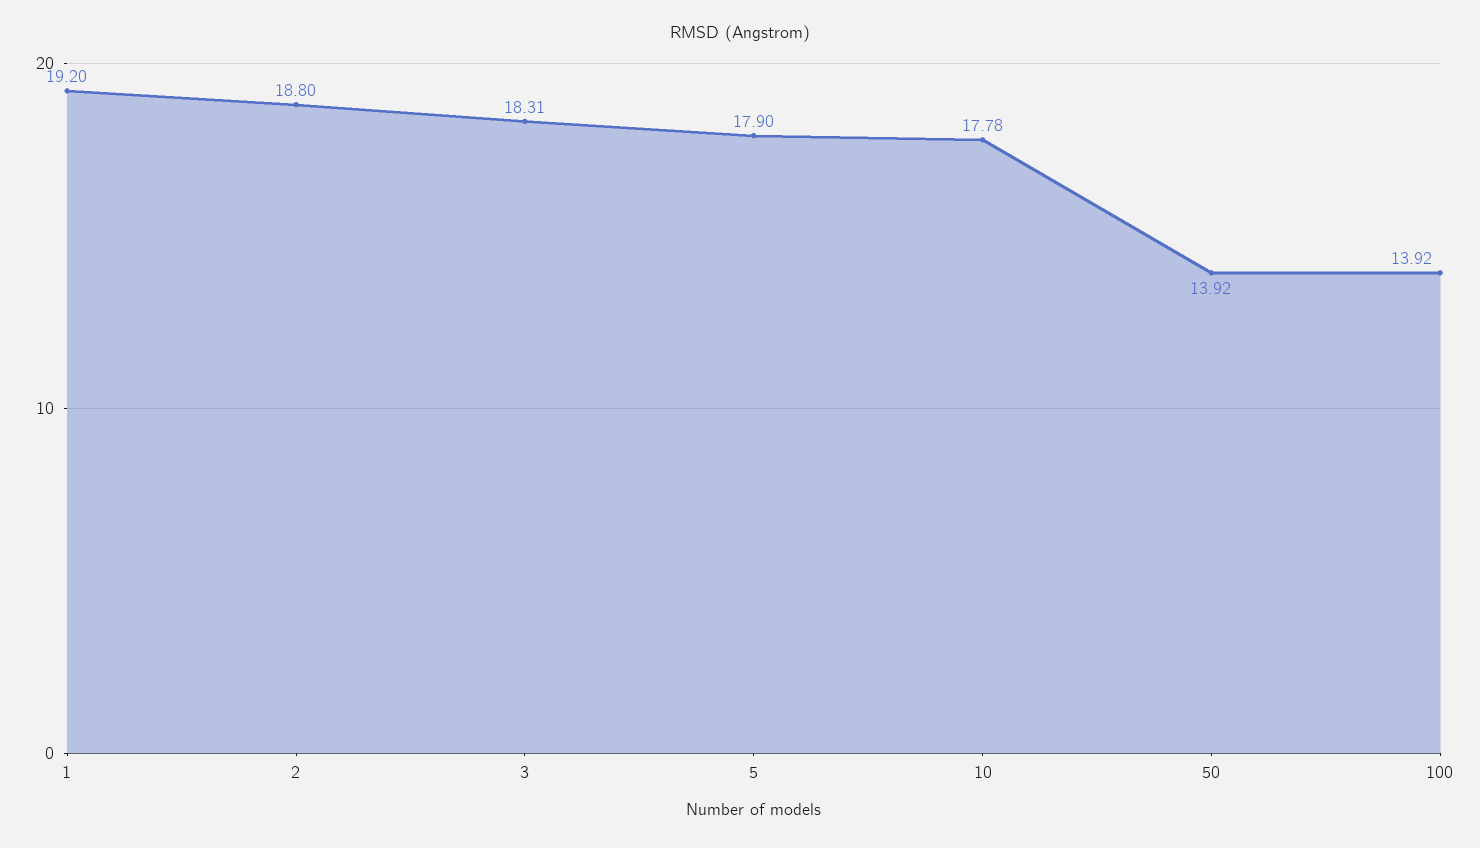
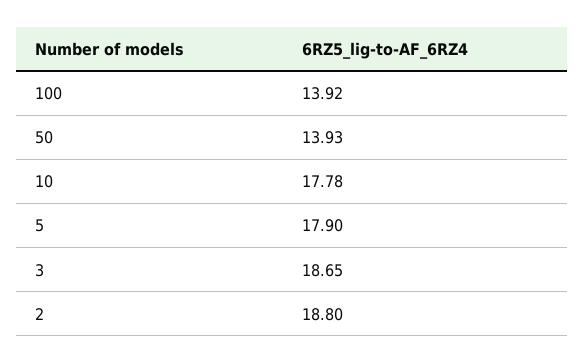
  {
-   "1": 19.2,
    "2": 18.8,
-   "3": 18.31,
+   "3": 18.65,
    "5": 17.9,
    "10": 17.78,
-   "50": 13.92,
+   "50": 13.93,
    "100": 13.92
  }

